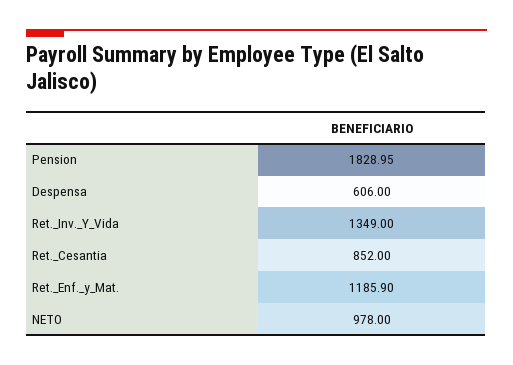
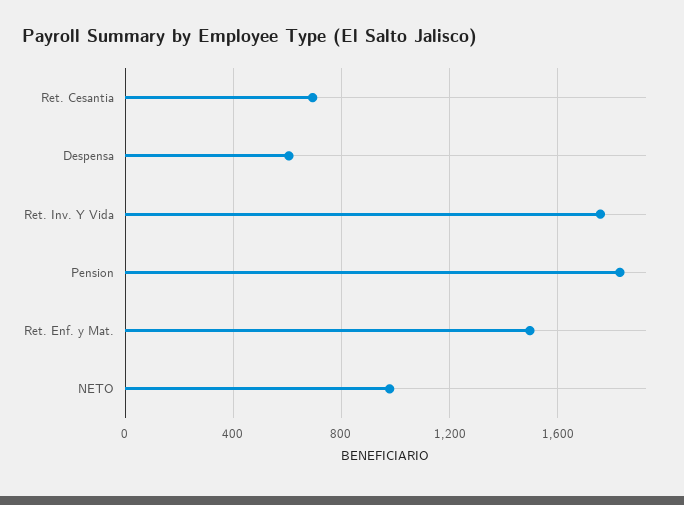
  {
    "Pension": 1828.95,
    "Despensa": 606,
-   "Ret._Inv._Y_Vida": 1349,
+   "Ret._Inv._Y_Vida": 1750,
-   "Ret._Cesantia": 852,
+   "Ret._Cesantia": 700,
-   "Ret._Enf._y_Mat.": 1185.9,
+   "Ret._Enf._y_Mat.": 1500,
    "NETO": 978
  }

